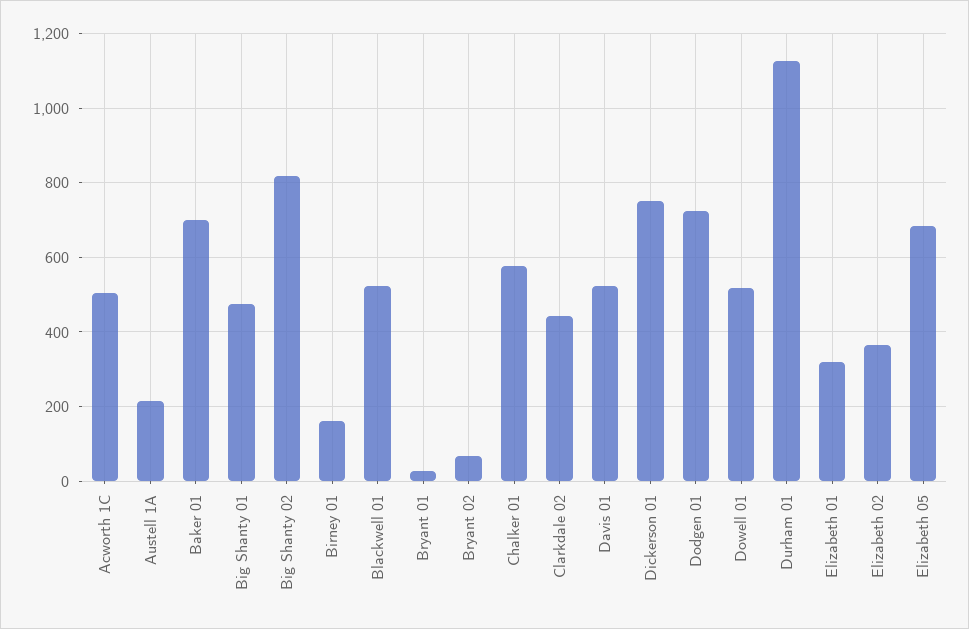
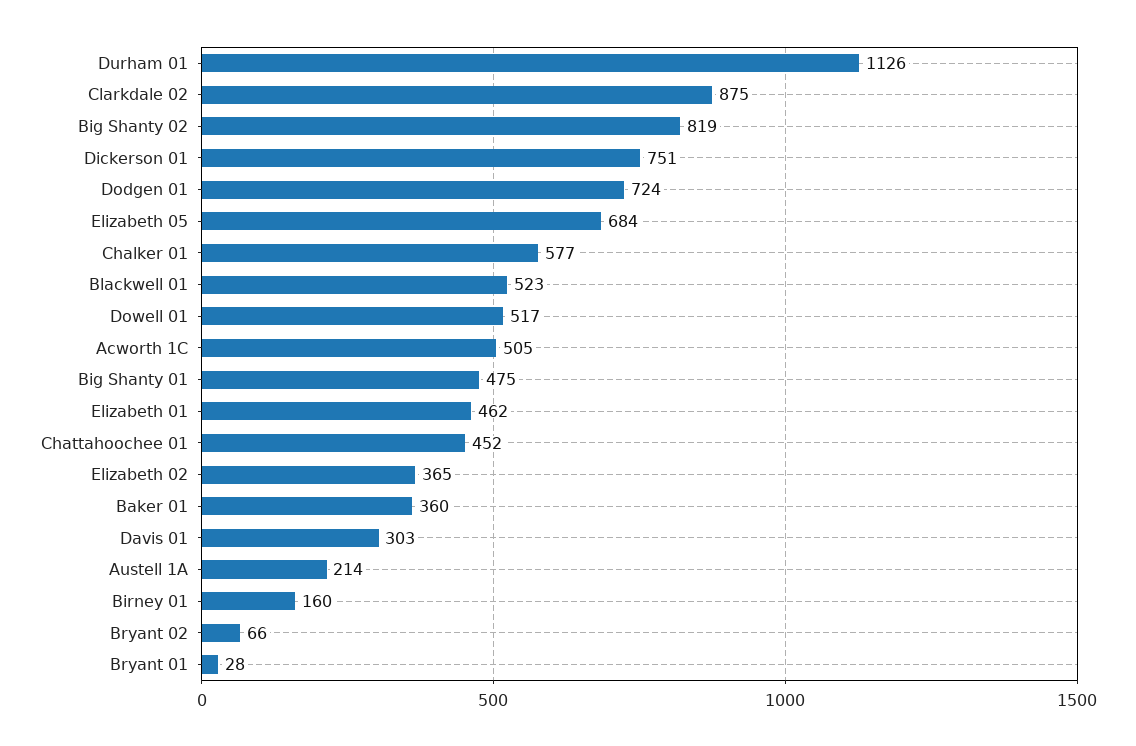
  {
    "Acworth 1C": 505,
    "Austell 1A": 214,
-   "Baker 01": 700,
+   "Baker 01": 360,
    "Big Shanty 01": 475,
    "Big Shanty 02": 819,
    "Birney 01": 160,
    "Blackwell 01": 523,
    "Bryant 01": 28,
    "Bryant 02": 66,
    "Chalker 01": 577,
-   "Clarkdale 02": 440,
+   "Clarkdale 02": 875,
-   "Davis 01": 520,
+   "Davis 01": 303,
    "Dickerson 01": 751,
    "Dodgen 01": 724,
    "Dowell 01": 517,
    "Durham 01": 1126,
-   "Elizabeth 01": 320,
+   "Elizabeth 01": 462,
    "Elizabeth 02": 365,
-   "Elizabeth 05": 684
+   "Elizabeth 05": 684,
+   "Chattahoochee 01": 452
  }

